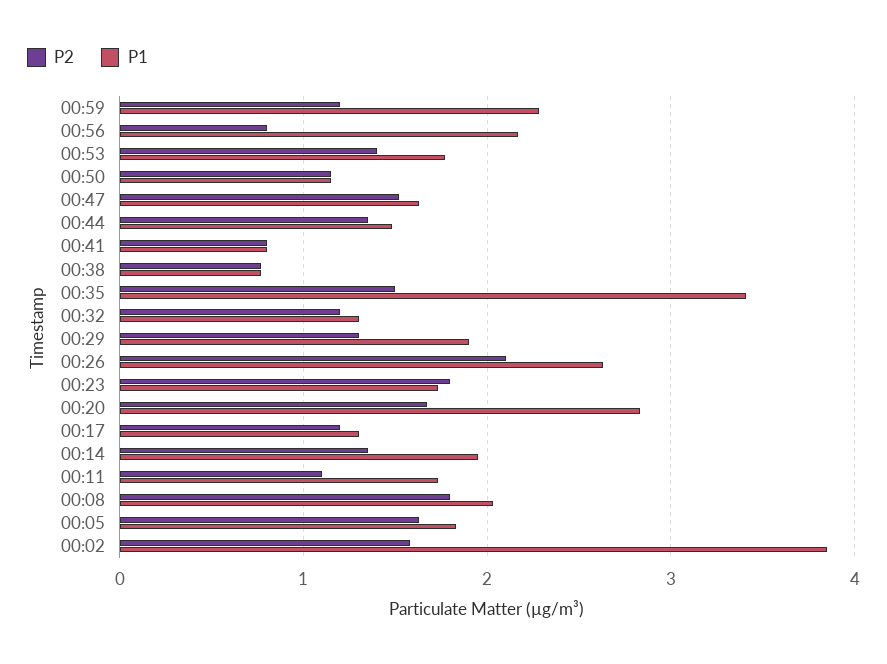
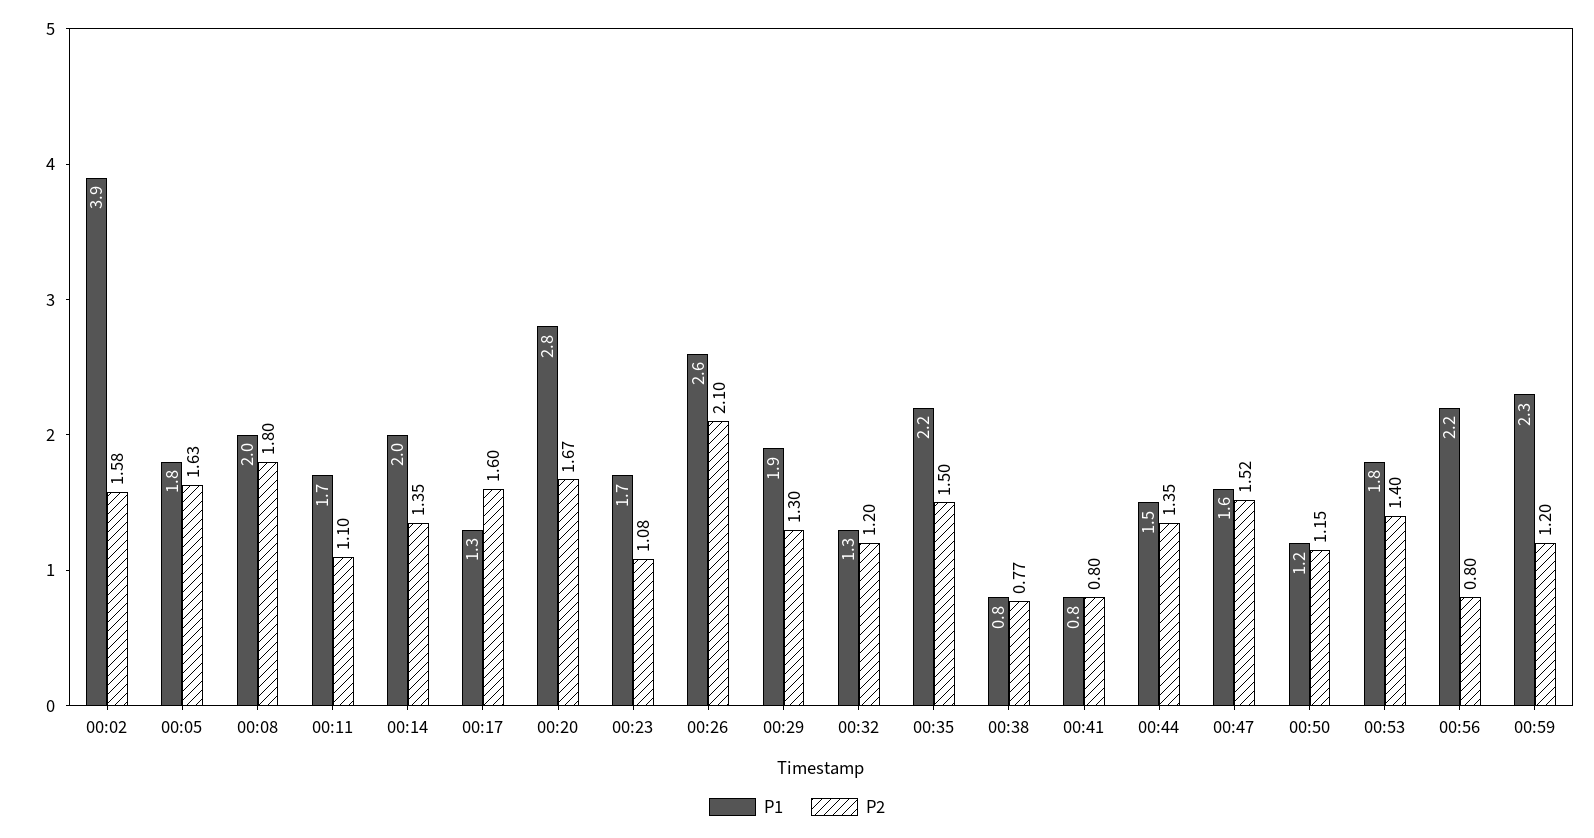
  {
    "P2": {
      "00:59": 1.2,
      "00:56": 0.8,
      "00:53": 1.4,
      "00:50": 1.15,
      "00:47": 1.52,
      "00:44": 1.35,
      "00:41": 0.8,
      "00:38": 0.77,
      "00:35": 1.5,
      "00:32": 1.2,
      "00:29": 1.3,
      "00:26": 2.1,
-     "00:23": 1.8,
+     "00:23": 1.08,
      "00:20": 1.67,
-     "00:17": 1.2,
+     "00:17": 1.6,
      "00:14": 1.35,
      "00:11": 1.1,
      "00:08": 1.8,
      "00:05": 1.63,
      "00:02": 1.58
    },
    "P1": {
      "00:59": 2.3,
      "00:56": 2.2,
      "00:53": 1.8,
      "00:50": 1.2,
      "00:47": 1.6,
      "00:44": 1.5,
      "00:41": 0.8,
      "00:38": 0.8,
-     "00:35": 3.4,
+     "00:35": 2.2,
      "00:32": 1.3,
      "00:29": 1.9,
      "00:26": 2.6,
      "00:23": 1.7,
      "00:20": 2.8,
      "00:17": 1.3,
      "00:14": 2,
      "00:11": 1.7,
      "00:08": 2,
      "00:05": 1.8,
      "00:02": 3.9
    }
  }

